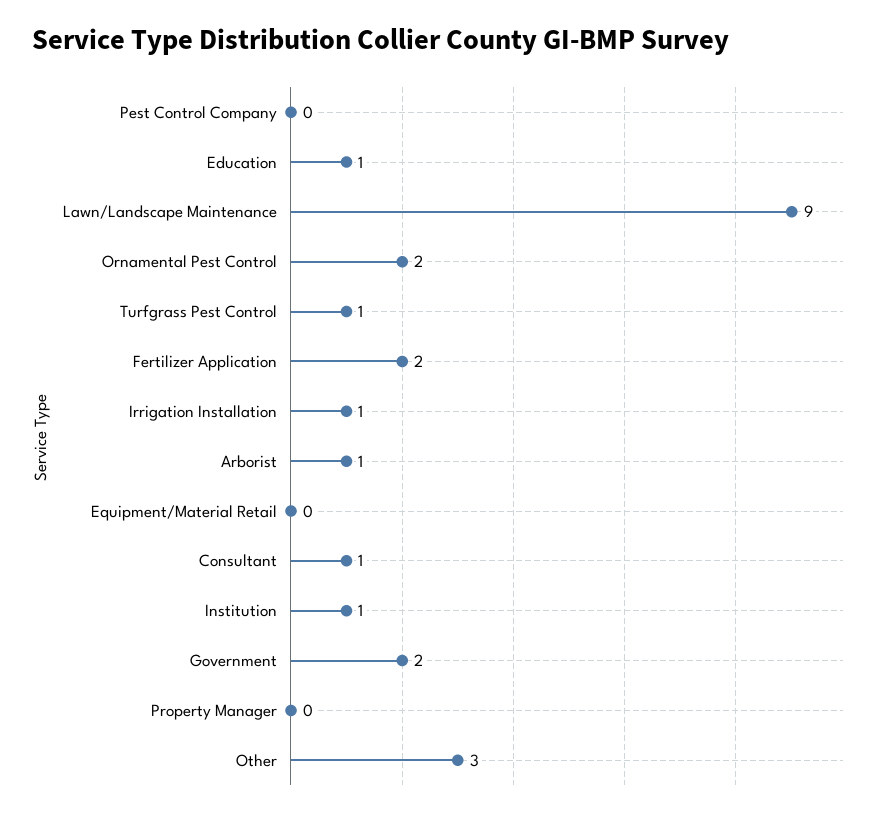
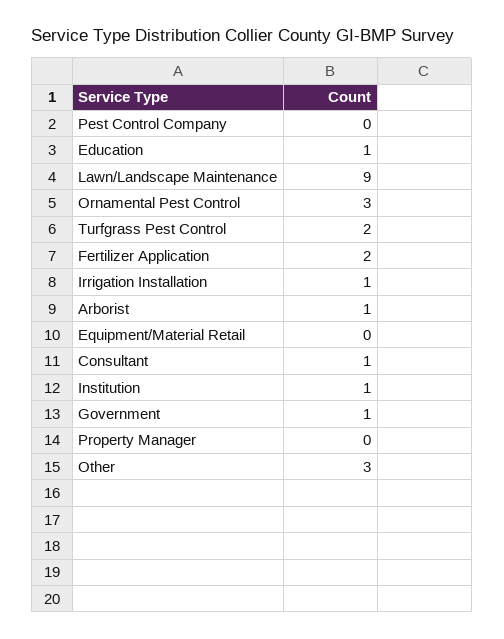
  {
    "Pest Control Company": 0,
    "Education": 1,
    "Lawn/Landscape Maintenance": 9,
-   "Ornamental Pest Control": 2,
+   "Ornamental Pest Control": 3,
-   "Turfgrass Pest Control": 1,
+   "Turfgrass Pest Control": 2,
    "Fertilizer Application": 2,
    "Irrigation Installation": 1,
    "Arborist": 1,
    "Equipment/Material Retail": 0,
    "Consultant": 1,
    "Institution": 1,
-   "Government": 2,
+   "Government": 1,
    "Property Manager": 0,
    "Other": 3
  }

